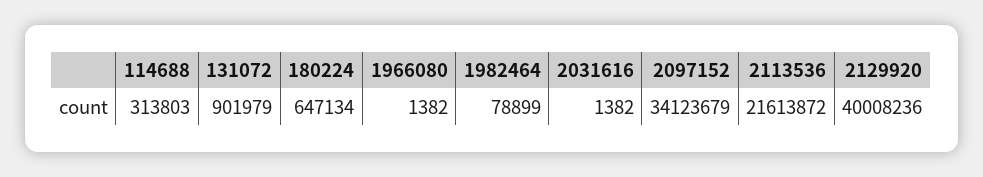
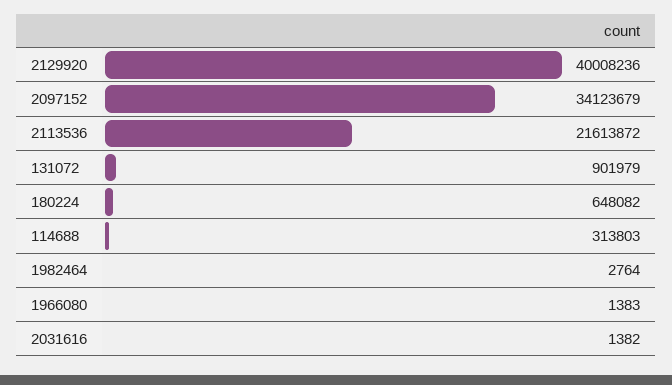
  {
    "114688": 313803,
    "131072": 901979,
-   "180224": 647134,
+   "180224": 648082,
-   "1966080": 1382,
+   "1966080": 1383,
-   "1982464": 78899,
+   "1982464": 2764,
    "2031616": 1382,
    "2097152": 34123679,
    "2113536": 21613872,
    "2129920": 40008236
  }

